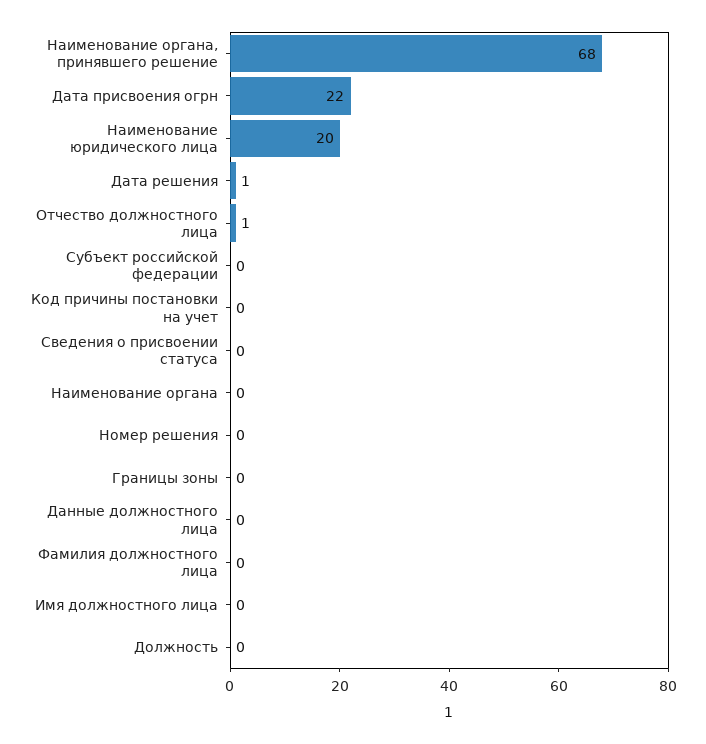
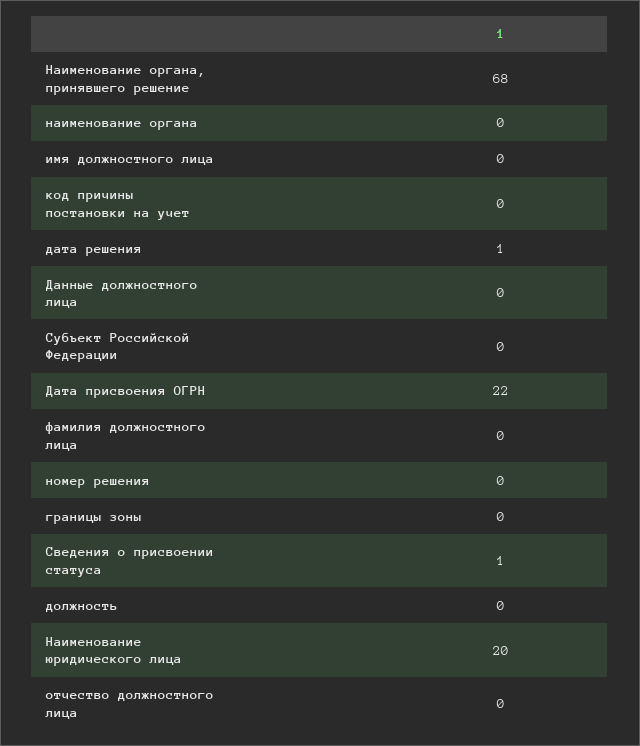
  {
    "Наименование органа, принявшего решение": 68,
    "Дата присвоения огрн": 22,
    "Наименование юридического лица": 20,
    "Дата решения": 1,
-   "Отчество должностного лица": 1,
+   "Отчество должностного лица": 0,
    "Субъект российской федерации": 0,
    "Код причины постановки на учет": 0,
-   "Сведения о присвоении статуса": 0,
+   "Сведения о присвоении статуса": 1,
    "Наименование органа": 0,
    "Номер решения": 0,
    "Границы зоны": 0,
    "Данные должностного лица": 0,
    "Фамилия должностного лица": 0,
    "Имя должностного лица": 0,
    "Должность": 0
  }

